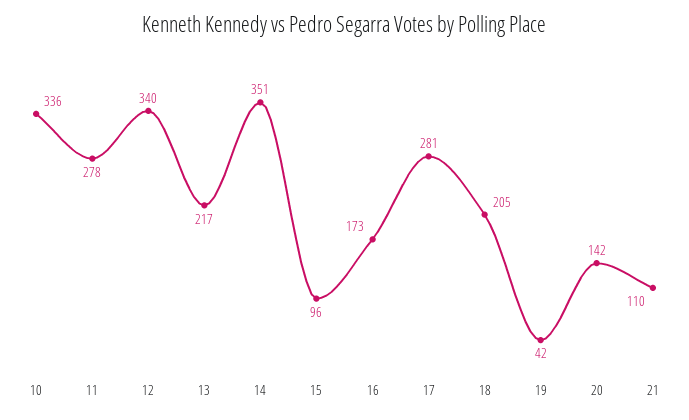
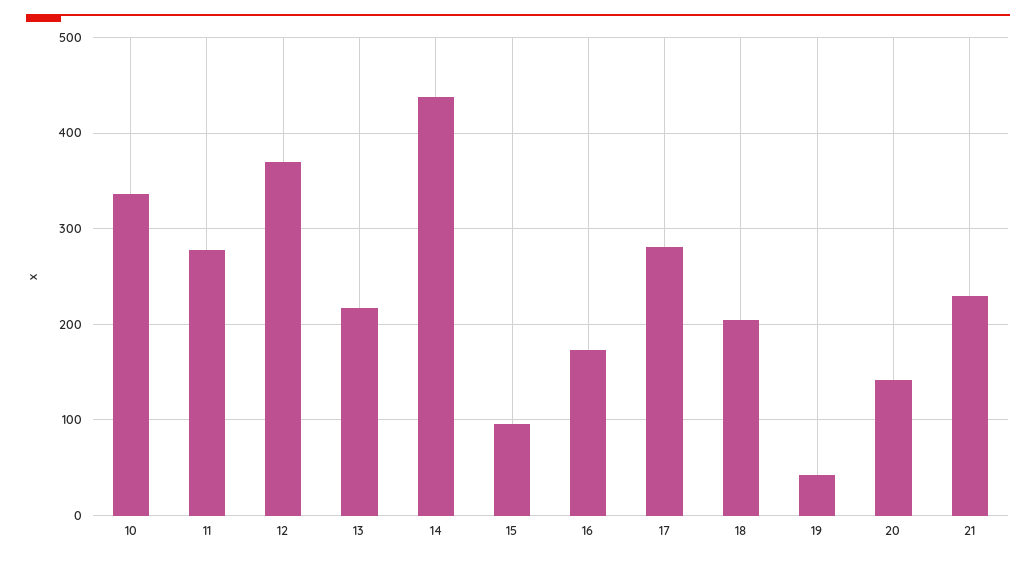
  {
    "10": 336,
    "11": 278,
-   "12": 340,
+   "12": 370,
    "13": 217,
-   "14": 351,
+   "14": 440,
    "15": 96,
    "16": 173,
    "17": 281,
    "18": 205,
    "19": 42,
    "20": 142,
-   "21": 110
+   "21": 230
  }

